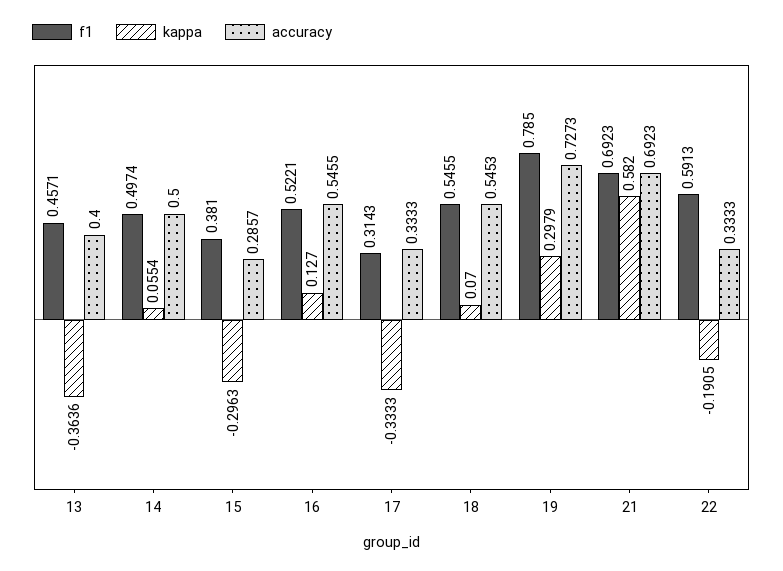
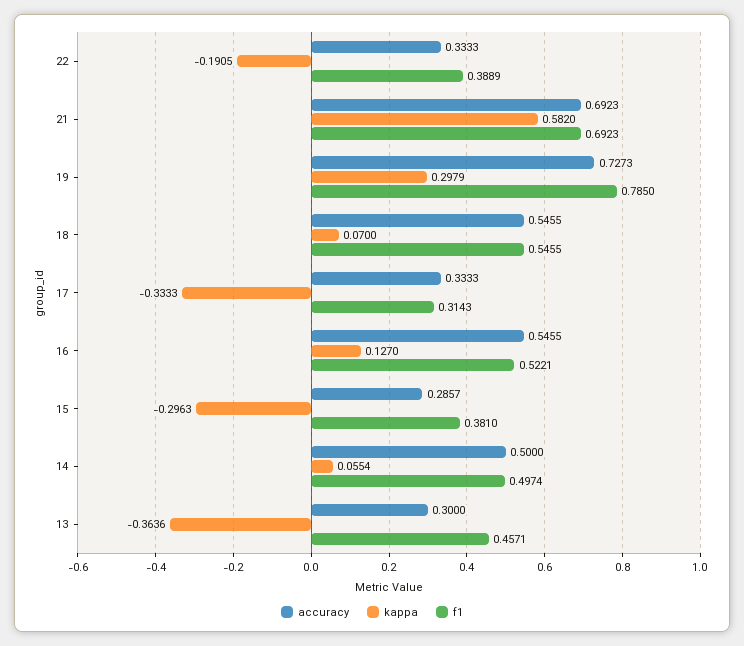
  {
    "f1": {
      "13": 0.4571,
      "14": 0.4974,
      "15": 0.381,
      "16": 0.5221,
      "17": 0.3143,
      "18": 0.5455,
      "19": 0.785,
      "21": 0.6923,
-     "22": 0.5913
+     "22": 0.3889
    },
    "kappa": {
      "13": -0.3636,
      "14": 0.0554,
      "15": -0.2963,
      "16": 0.127,
      "17": -0.3333,
      "18": 0.07,
      "19": 0.2979,
      "21": 0.582,
      "22": -0.1905
    },
    "accuracy": {
-     "13": 0.4,
+     "13": 0.3,
      "14": 0.5,
      "15": 0.2857,
      "16": 0.5455,
      "17": 0.3333,
-     "18": 0.5453,
+     "18": 0.5455,
      "19": 0.7273,
      "21": 0.6923,
      "22": 0.3333
    }
  }

